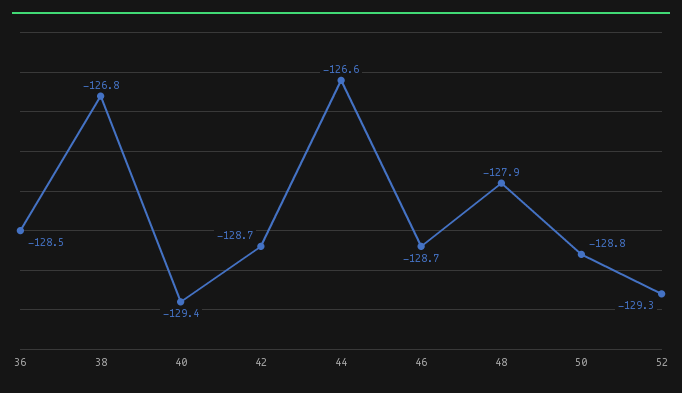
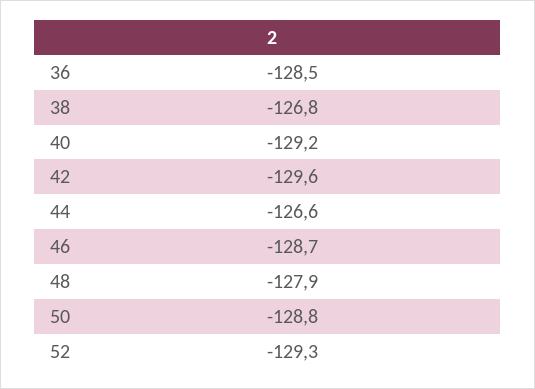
  {
    "36": -128.5,
    "38": -126.8,
-   "40": -129.4,
+   "40": -129.2,
-   "42": -128.7,
+   "42": -129.6,
    "44": -126.6,
    "46": -128.7,
    "48": -127.9,
    "50": -128.8,
    "52": -129.3
  }

